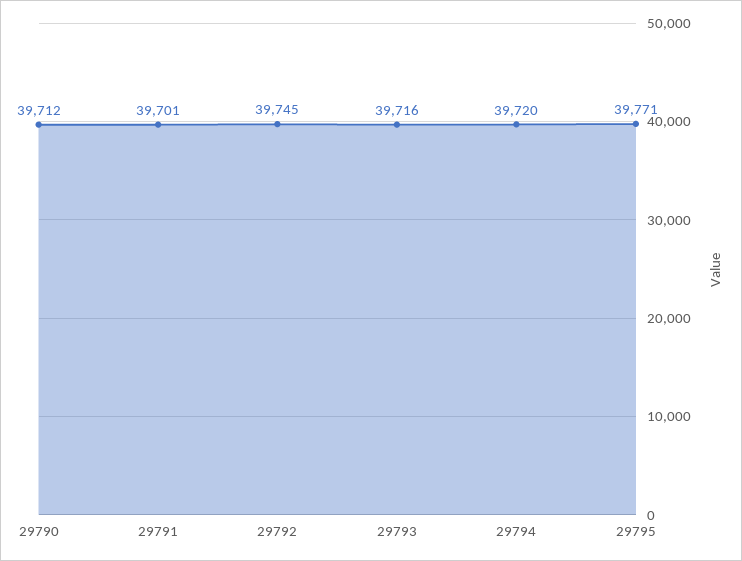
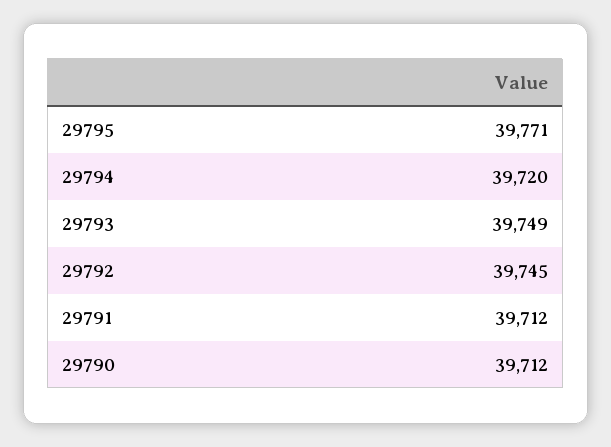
  {
    "29790": 39712,
-   "29791": 39701,
+   "29791": 39712,
    "29792": 39745,
-   "29793": 39716,
+   "29793": 39749,
    "29794": 39720,
    "29795": 39771
  }

